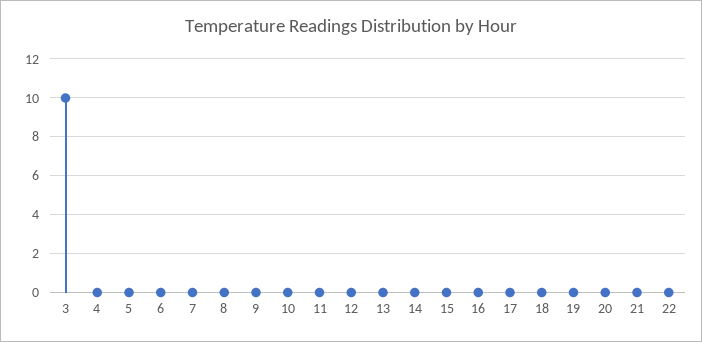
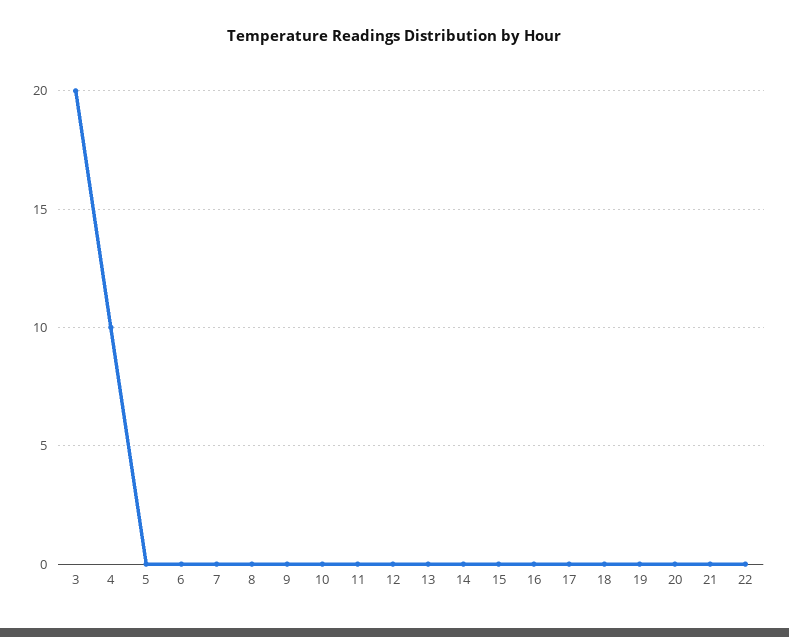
  {
-   "3": 10,
+   "3": 20,
-   "4": 0,
+   "4": 10,
    "5": 0,
    "6": 0,
    "7": 0,
    "8": 0,
    "9": 0,
    "10": 0,
    "11": 0,
    "12": 0,
    "13": 0,
    "14": 0,
    "15": 0,
    "16": 0,
    "17": 0,
    "18": 0,
    "19": 0,
    "20": 0,
    "21": 0,
    "22": 0
  }

